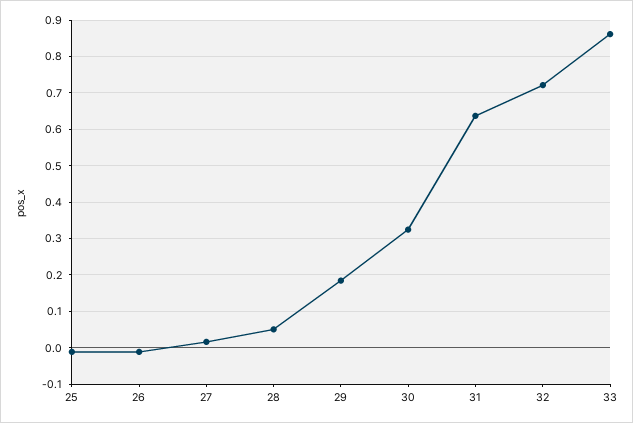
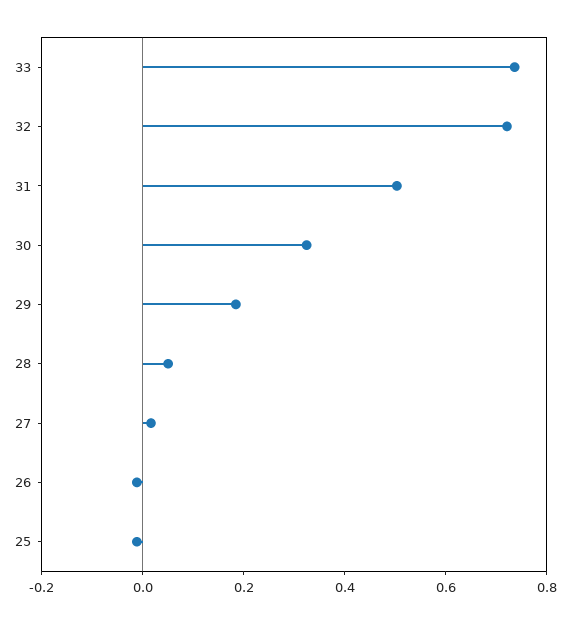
  {
    "25": -0.02,
    "26": -0.02,
    "27": 0.02,
    "28": 0.06,
    "29": 0.18,
    "30": 0.32,
-   "31": 0.64,
+   "31": 0.5,
    "32": 0.72,
-   "33": 0.86
+   "33": 0.75
  }

